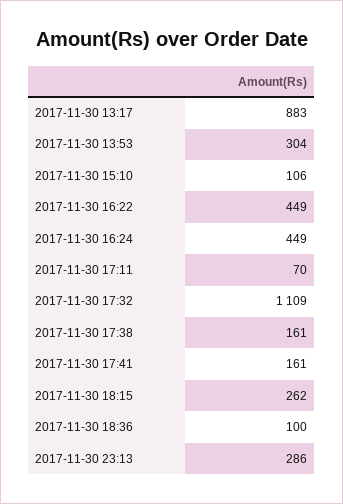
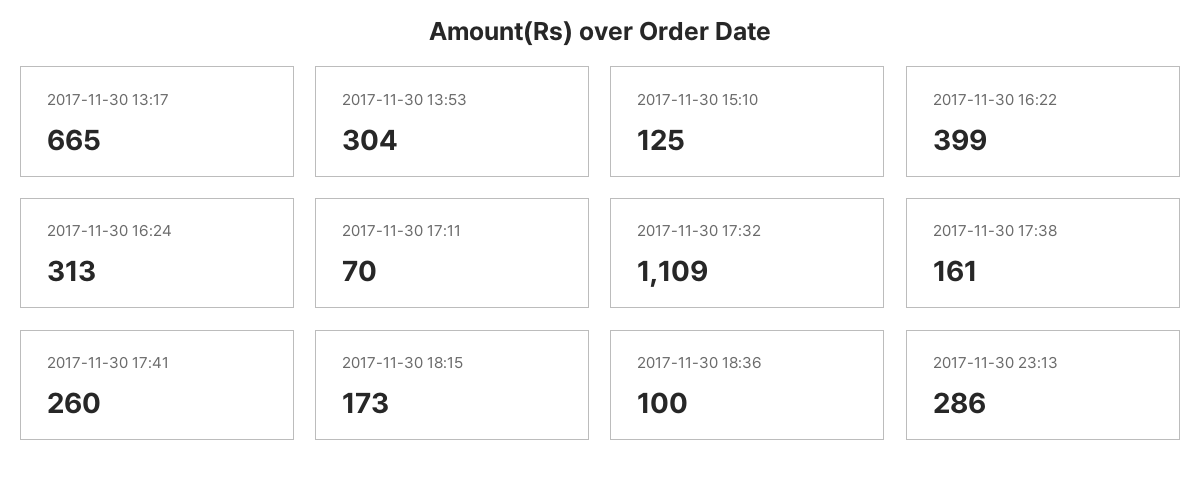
  {
-   "2017-11-30 13:17": 883,
+   "2017-11-30 13:17": 665,
    "2017-11-30 13:53": 304,
-   "2017-11-30 15:10": 106,
+   "2017-11-30 15:10": 125,
-   "2017-11-30 16:22": 449,
+   "2017-11-30 16:22": 399,
-   "2017-11-30 16:24": 449,
+   "2017-11-30 16:24": 313,
    "2017-11-30 17:11": 70,
    "2017-11-30 17:32": 1109,
    "2017-11-30 17:38": 161,
-   "2017-11-30 17:41": 161,
+   "2017-11-30 17:41": 260,
-   "2017-11-30 18:15": 262,
+   "2017-11-30 18:15": 173,
    "2017-11-30 18:36": 100,
    "2017-11-30 23:13": 286
  }

